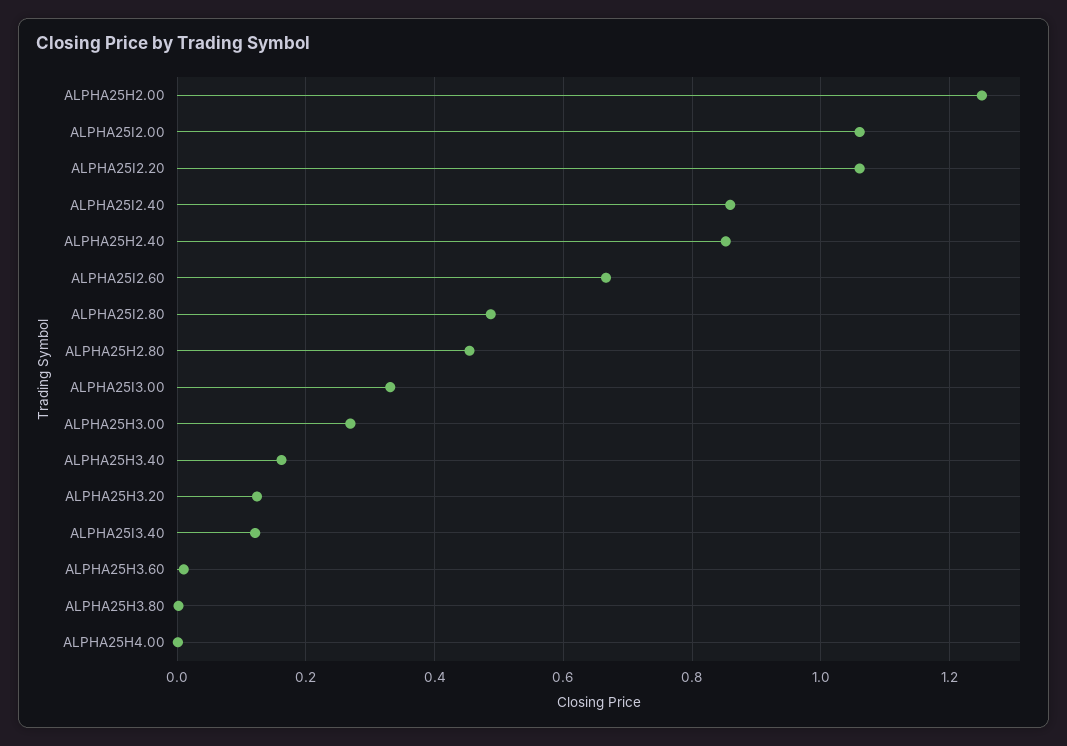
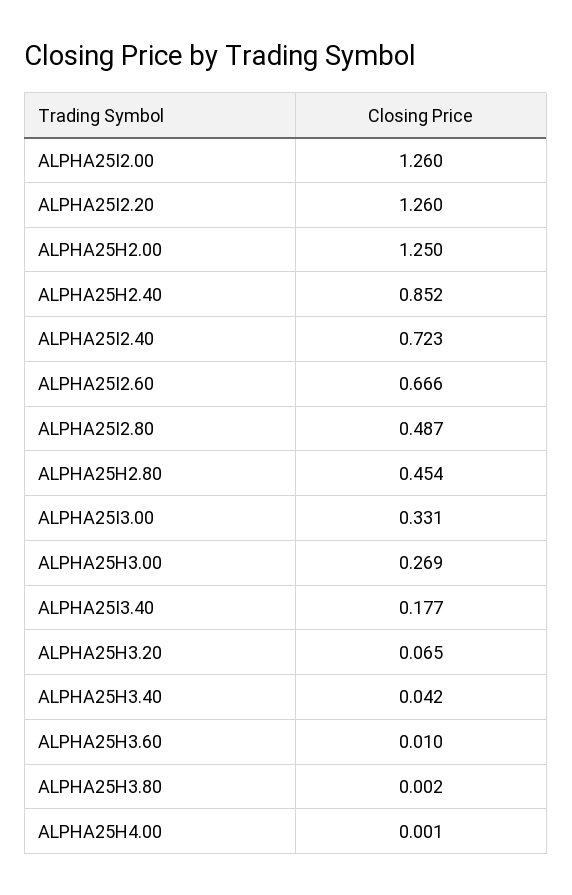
  {
    "ALPHA25H2.00": 1.25,
-   "ALPHA25I2.00": 1.06,
+   "ALPHA25I2.00": 1.26,
-   "ALPHA25I2.20": 1.06,
+   "ALPHA25I2.20": 1.26,
-   "ALPHA25I2.40": 0.86,
+   "ALPHA25I2.40": 0.723,
    "ALPHA25H2.40": 0.852,
    "ALPHA25I2.60": 0.666,
    "ALPHA25I2.80": 0.487,
    "ALPHA25H2.80": 0.454,
    "ALPHA25I3.00": 0.331,
    "ALPHA25H3.00": 0.269,
-   "ALPHA25H3.40": 0.16,
+   "ALPHA25H3.40": 0.042,
-   "ALPHA25H3.20": 0.12,
+   "ALPHA25H3.20": 0.065,
-   "ALPHA25I3.40": 0.12,
+   "ALPHA25I3.40": 0.177,
    "ALPHA25H3.60": 0.01,
    "ALPHA25H3.80": 0.002,
    "ALPHA25H4.00": 0.001
  }

